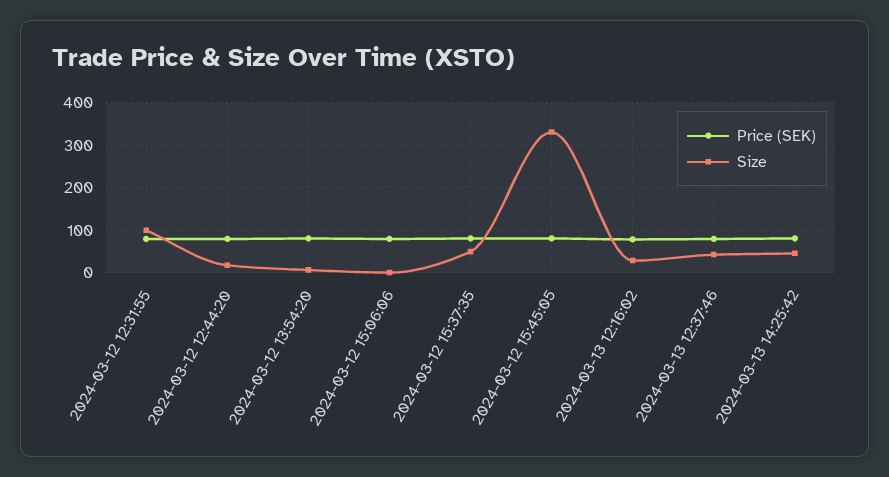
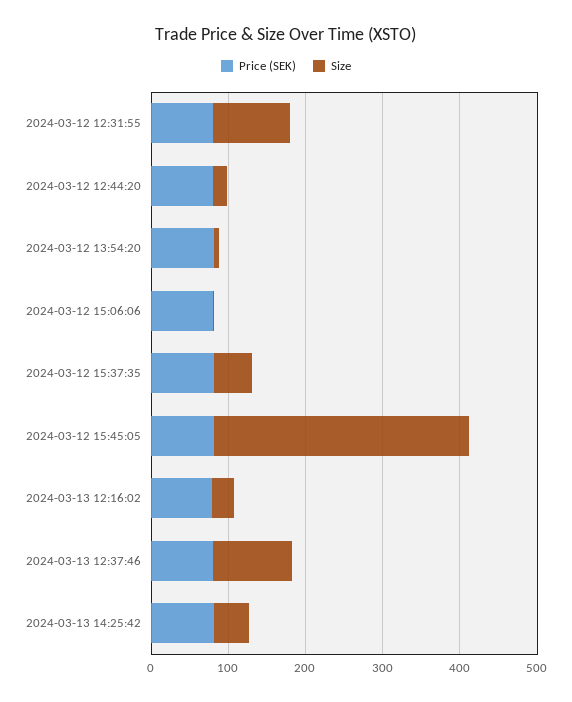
  {
    "Price (SEK)": {
      "2024-03-12 12:31:55": 80,
      "2024-03-12 12:44:20": 80,
      "2024-03-12 13:54:20": 80,
      "2024-03-12 15:06:06": 80,
      "2024-03-12 15:37:35": 80,
      "2024-03-12 15:45:05": 80,
      "2024-03-13 12:16:02": 80,
      "2024-03-13 12:37:46": 80,
      "2024-03-13 14:25:42": 80
    },
    "Size": {
      "2024-03-12 12:31:55": 100,
      "2024-03-12 12:44:20": 20,
      "2024-03-12 13:54:20": 0,
      "2024-03-12 15:06:06": 0,
      "2024-03-12 15:37:35": 60,
      "2024-03-12 15:45:05": 340,
      "2024-03-13 12:16:02": 20,
-     "2024-03-13 12:37:46": 40,
+     "2024-03-13 12:37:46": 100,
      "2024-03-13 14:25:42": 40
    }
  }

